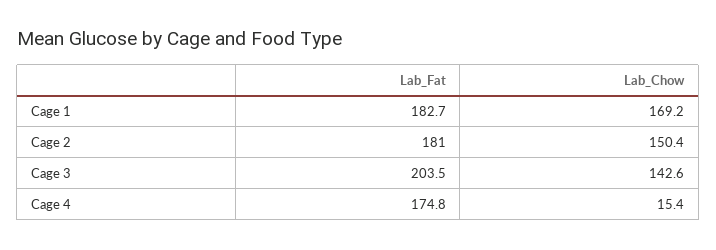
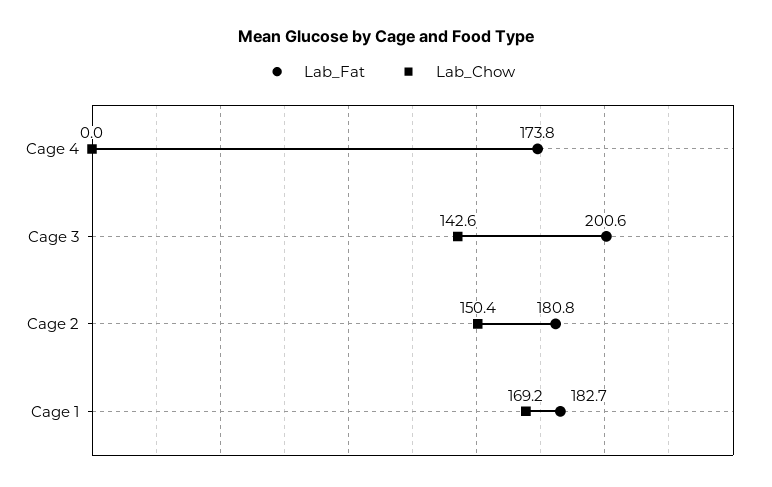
  {
    "Lab_Fat": {
      "Cage 1": 182.7,
-     "Cage 2": 181,
+     "Cage 2": 180.8,
-     "Cage 3": 203.5,
+     "Cage 3": 200.6,
-     "Cage 4": 174.8
+     "Cage 4": 173.8
    },
    "Lab_Chow": {
      "Cage 1": 169.2,
      "Cage 2": 150.4,
      "Cage 3": 142.6,
-     "Cage 4": 15.4
+     "Cage 4": 0
    }
  }

